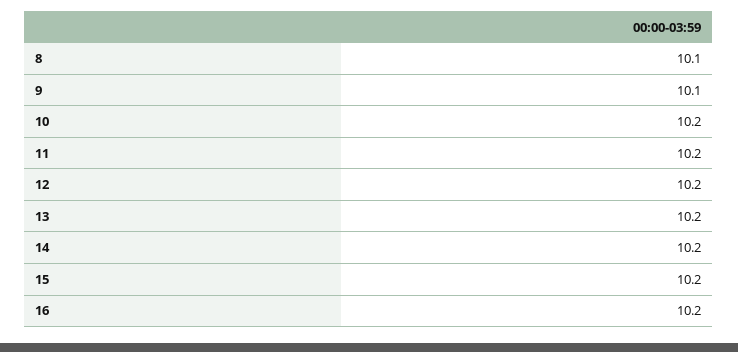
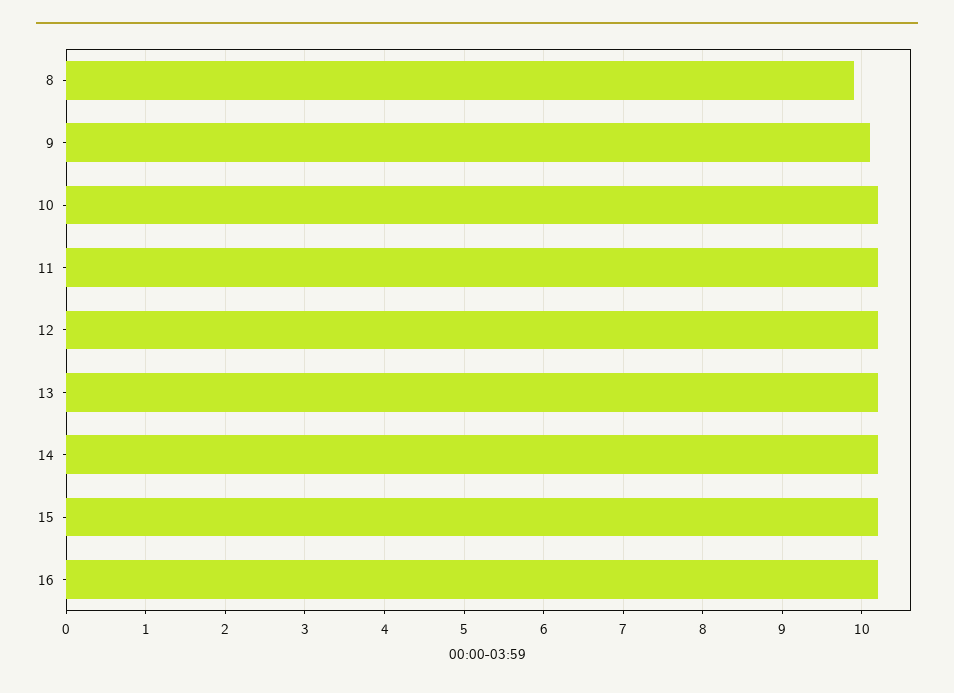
  {
-   "8": 10.1,
+   "8": 9.9,
    "9": 10.1,
    "10": 10.2,
    "11": 10.2,
    "12": 10.2,
    "13": 10.2,
    "14": 10.2,
    "15": 10.2,
    "16": 10.2
  }

